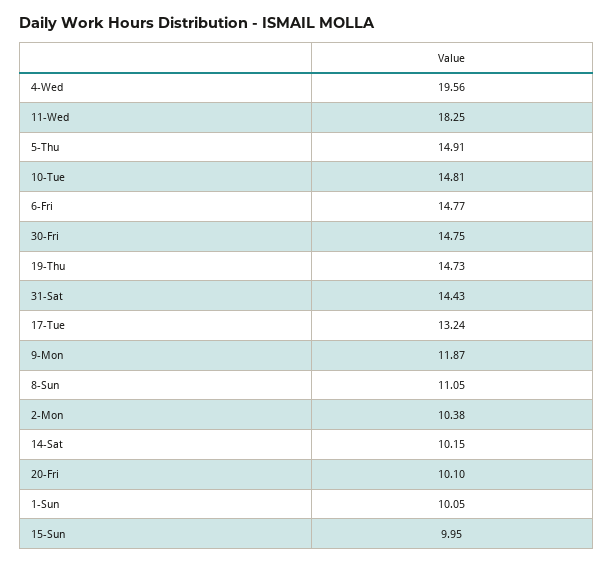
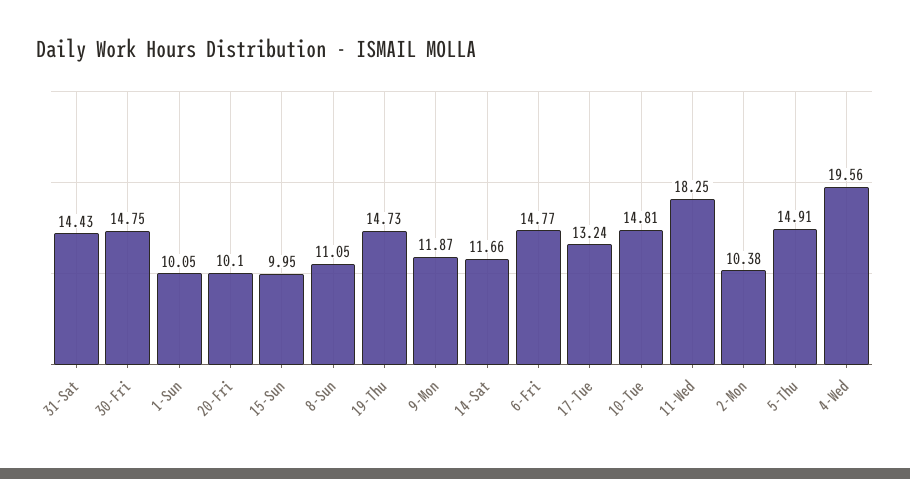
  {
    "4-Wed": 19.56,
    "11-Wed": 18.25,
    "5-Thu": 14.91,
    "10-Tue": 14.81,
    "6-Fri": 14.77,
    "30-Fri": 14.75,
    "19-Thu": 14.73,
    "31-Sat": 14.43,
    "17-Tue": 13.24,
    "9-Mon": 11.87,
    "8-Sun": 11.05,
    "2-Mon": 10.38,
-   "14-Sat": 10.15,
+   "14-Sat": 11.66,
    "20-Fri": 10.1,
    "1-Sun": 10.05,
    "15-Sun": 9.95
  }

